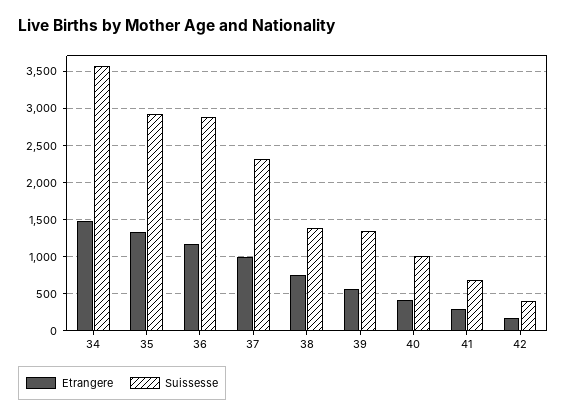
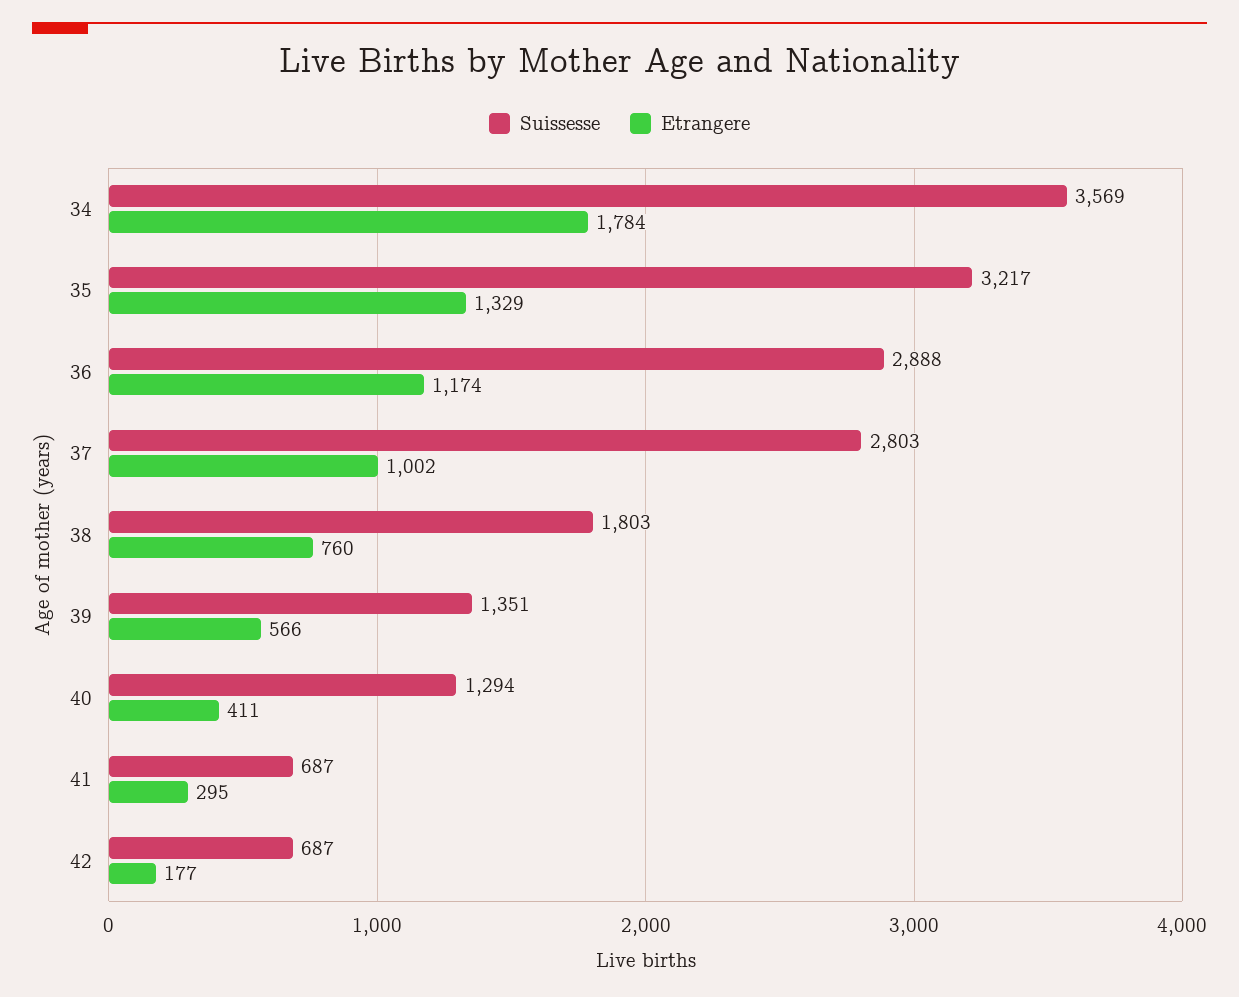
  {
    "Etrangere": {
-     "34": 1500,
+     "34": 1784,
      "35": 1329,
      "36": 1174,
      "37": 1002,
      "38": 760,
      "39": 566,
      "40": 411,
      "41": 295,
      "42": 177
    },
    "Suissesse": {
      "34": 3569,
-     "35": 2900,
+     "35": 3217,
      "36": 2888,
-     "37": 2300,
+     "37": 2803,
-     "38": 1400,
+     "38": 1803,
      "39": 1351,
-     "40": 1000,
+     "40": 1294,
      "41": 687,
-     "42": 400
+     "42": 687
    }
  }

